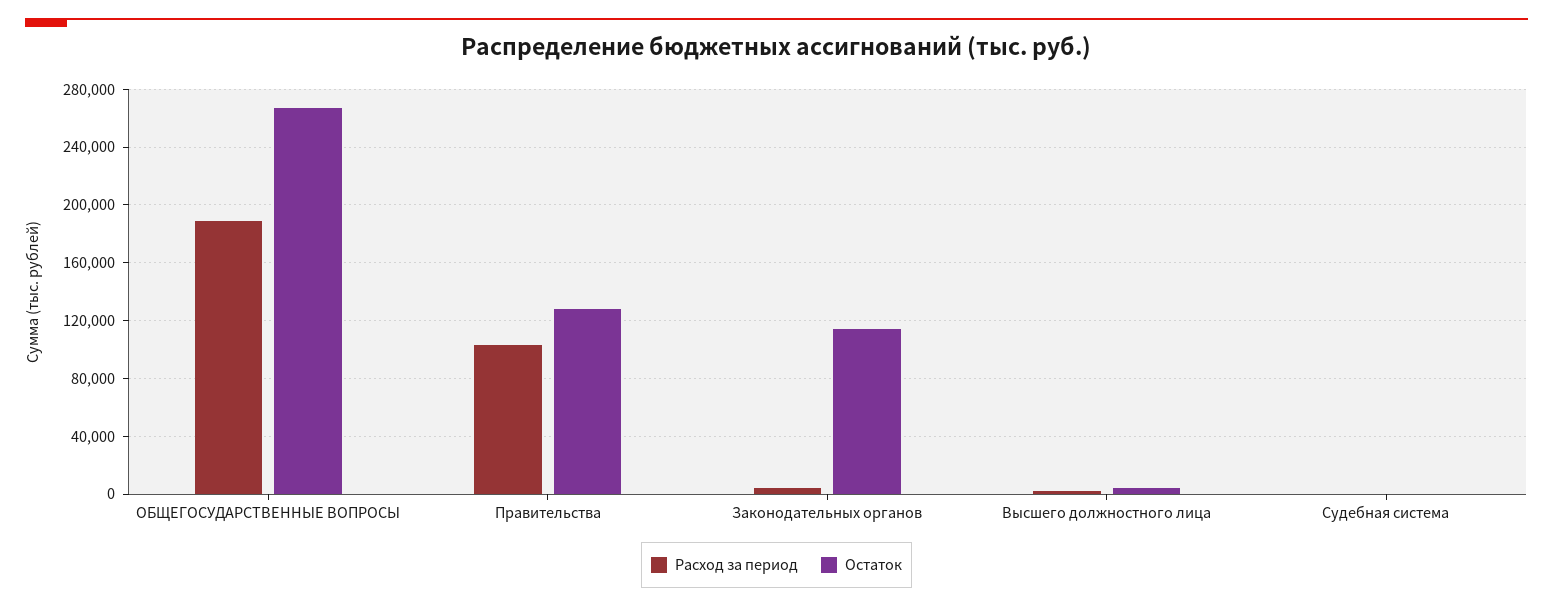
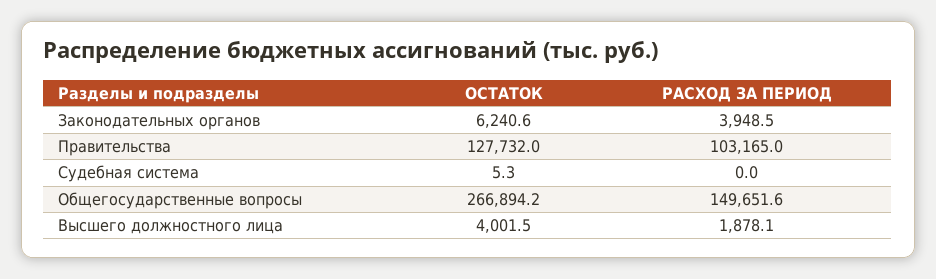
  {
    "Расход за период": {
-     "ОБЩЕГОСУДАРСТВЕННЫЕ ВОПРОСЫ": 190000,
+     "ОБЩЕГОСУДАРСТВЕННЫЕ ВОПРОСЫ": 149651.6,
      "Правительства": 103165,
      "Законодательных органов": 3948.5,
      "Высшего должностного лица": 1878.1,
      "Судебная система": 0
    },
    "Остаток": {
      "ОБЩЕГОСУДАРСТВЕННЫЕ ВОПРОСЫ": 266894.2,
      "Правительства": 127732,
-     "Законодательных органов": 115000,
+     "Законодательных органов": 6240.6,
      "Высшего должностного лица": 4001.5,
      "Судебная система": 5.3
    }
  }

